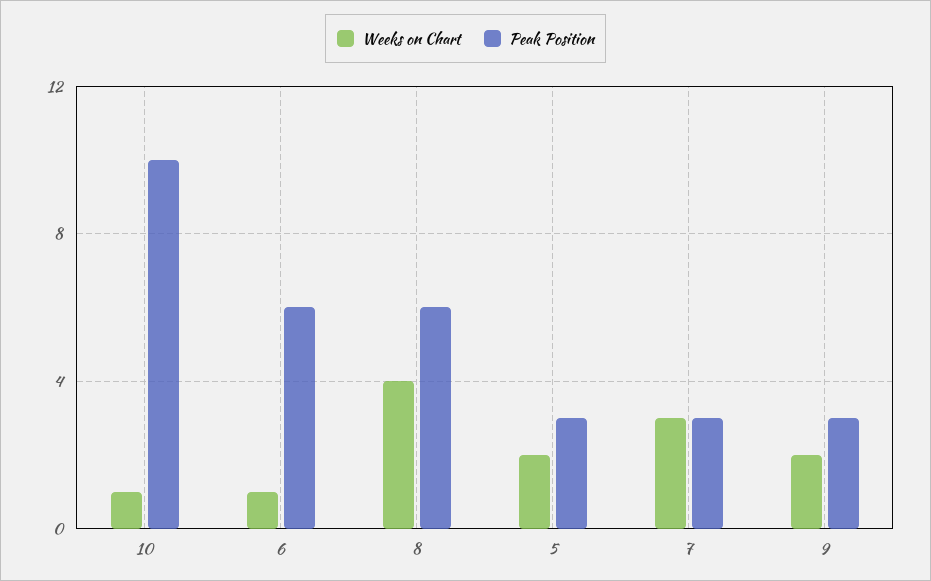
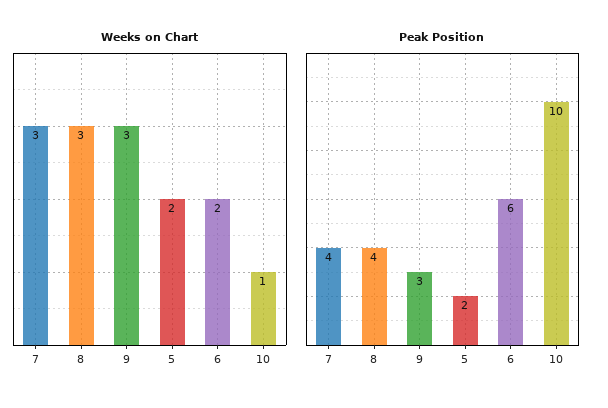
  {
    "Weeks on Chart": {
      "10": 1,
-     "6": 1,
+     "6": 2,
-     "8": 4,
+     "8": 3,
      "5": 2,
      "7": 3,
-     "9": 2
+     "9": 3
    },
    "Peak Position": {
      "10": 10,
      "6": 6,
-     "8": 6,
+     "8": 4,
-     "5": 3,
+     "5": 2,
-     "7": 3,
+     "7": 4,
      "9": 3
    }
  }

